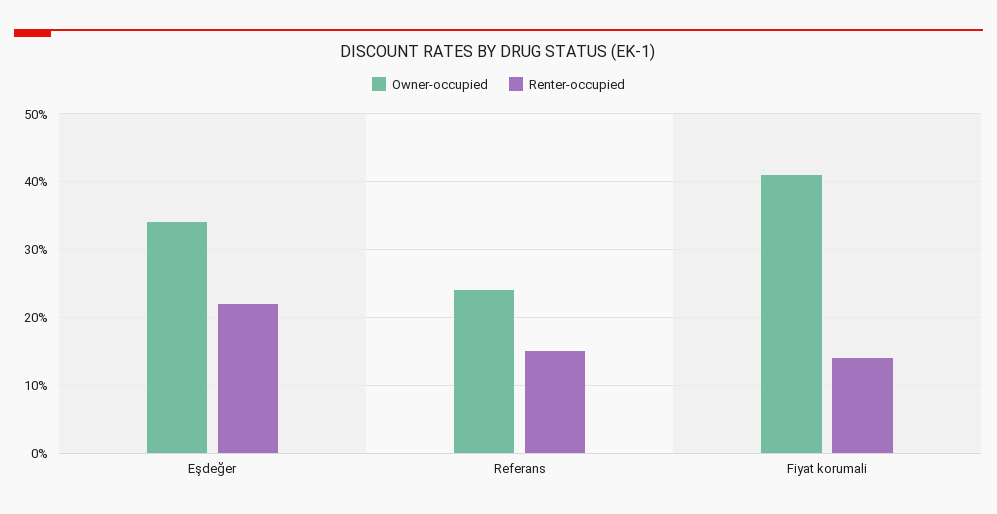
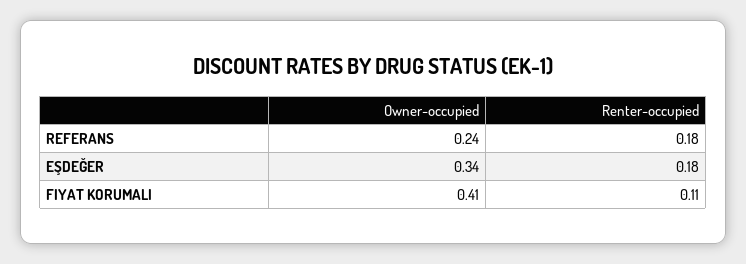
  {
    "Owner-occupied": {
      "Eşdeğer": 0.34,
      "Referans": 0.24,
      "Fiyat korumali": 0.41
    },
    "Renter-occupied": {
-     "Eşdeğer": 0.22,
+     "Eşdeğer": 0.18,
-     "Referans": 0.15,
+     "Referans": 0.18,
-     "Fiyat korumali": 0.14
+     "Fiyat korumali": 0.11
    }
  }

